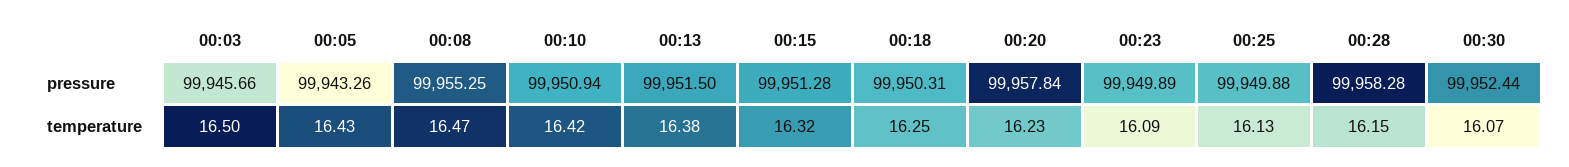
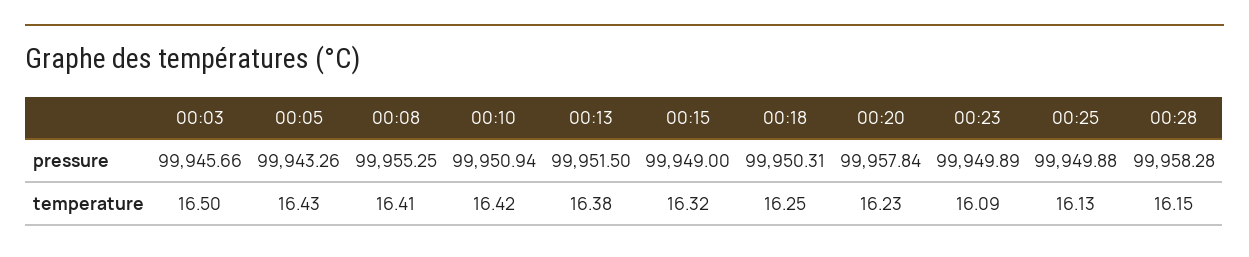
  {
    "00:03": {
      "pressure": 99945.66,
      "temperature": 16.5
    },
    "00:05": {
      "pressure": 99943.26,
      "temperature": 16.43
    },
    "00:08": {
      "pressure": 99955.25,
-     "temperature": 16.47
+     "temperature": 16.41
    },
    "00:10": {
      "pressure": 99950.94,
      "temperature": 16.42
    },
    "00:13": {
      "pressure": 99951.5,
      "temperature": 16.38
    },
    "00:15": {
-     "pressure": 99951.28,
+     "pressure": 99949,
      "temperature": 16.32
    },
    "00:18": {
      "pressure": 99950.31,
      "temperature": 16.25
    },
    "00:20": {
      "pressure": 99957.84,
      "temperature": 16.23
    },
    "00:23": {
      "pressure": 99949.89,
      "temperature": 16.09
    },
    "00:25": {
      "pressure": 99949.88,
      "temperature": 16.13
    },
    "00:28": {
      "pressure": 99958.28,
      "temperature": 16.15
-   },
+   }
-   "00:30": {
-     "pressure": 99952.44,
-     "temperature": 16.07
-   }
  }

